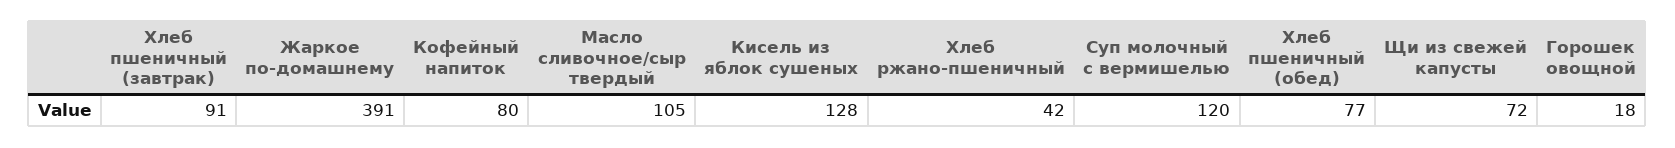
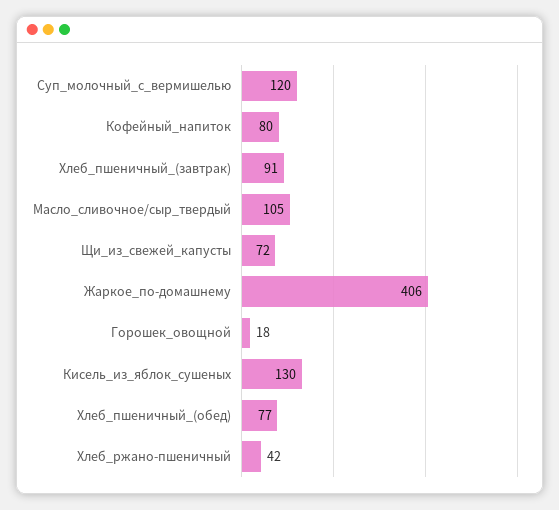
  {
    "Хлеб пшеничный (завтрак)": 91,
-   "Жаркое по-домашнему": 391,
+   "Жаркое по-домашнему": 406,
    "Кофейный напиток": 80,
    "Масло сливочное/сыр твердый": 105,
-   "Кисель из яблок сушеных": 128,
+   "Кисель из яблок сушеных": 130,
    "Хлеб ржано-пшеничный": 42,
    "Суп молочный с вермишелью": 120,
    "Хлеб пшеничный (обед)": 77,
    "Щи из свежей капусты": 72,
    "Горошек овощной": 18
  }

